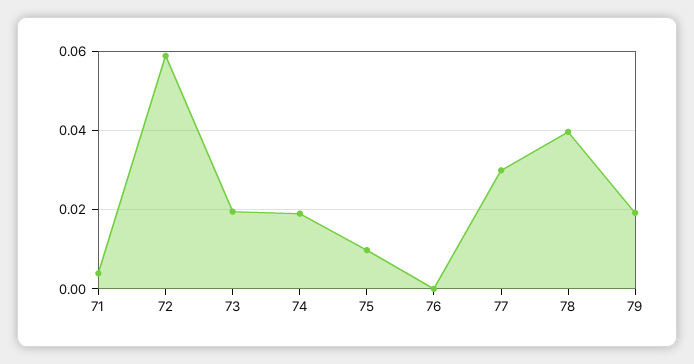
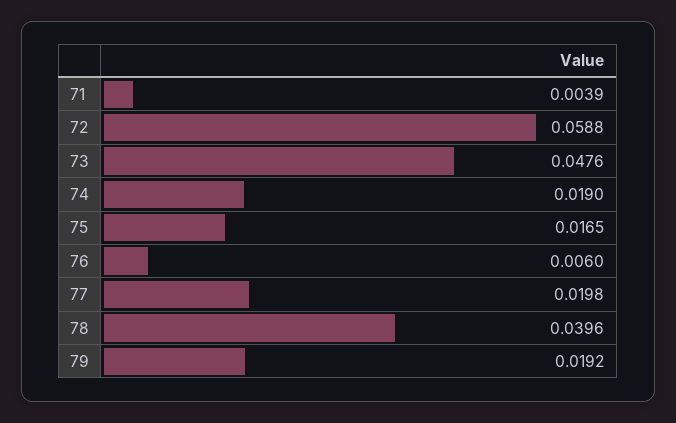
  {
    "71": 0.0039,
    "72": 0.0588,
-   "73": 0.02,
+   "73": 0.0476,
    "74": 0.019,
-   "75": 0.01,
+   "75": 0.0165,
-   "76": 0,
+   "76": 0.006,
-   "77": 0.03,
+   "77": 0.0198,
    "78": 0.0396,
    "79": 0.0192
  }

